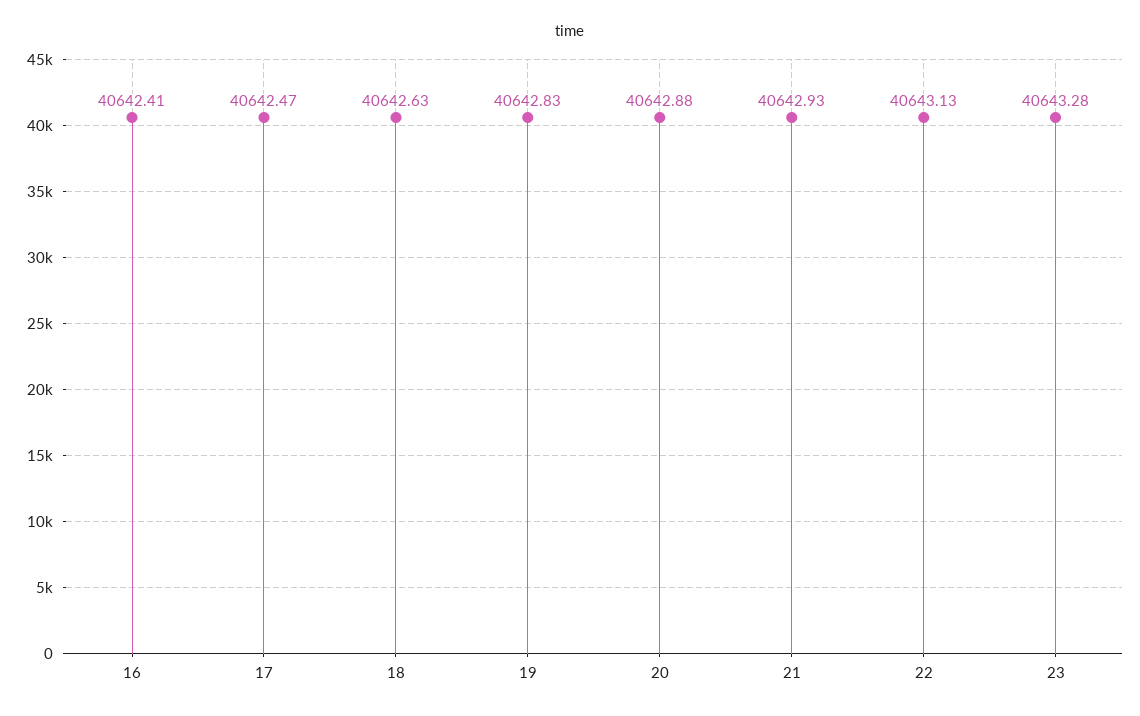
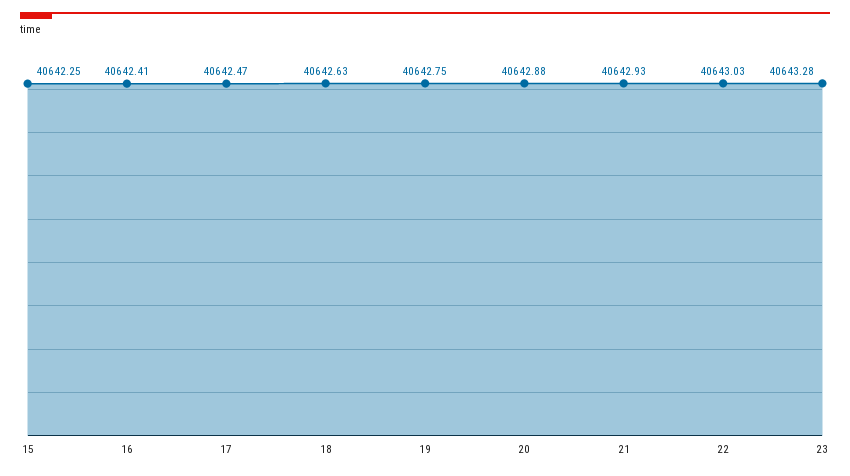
  {
    "16": 40642.41,
    "17": 40642.47,
    "18": 40642.63,
-   "19": 40642.83,
+   "19": 40642.75,
    "20": 40642.88,
    "21": 40642.93,
-   "22": 40643.13,
+   "22": 40643.03,
-   "23": 40643.28
+   "23": 40643.28,
+   "15": 40642.25
  }

